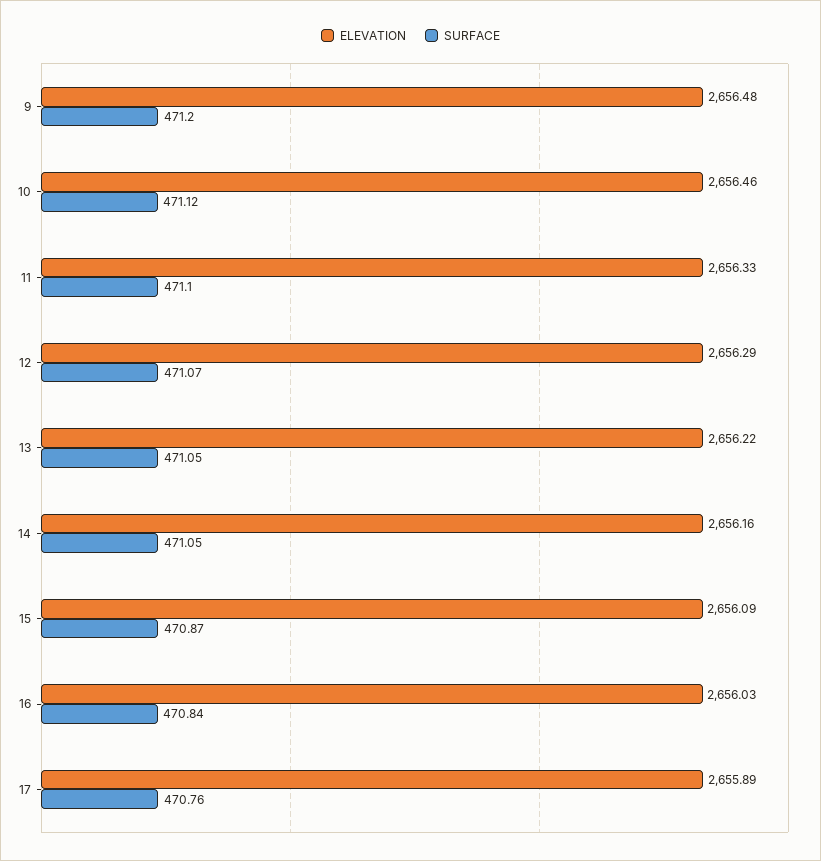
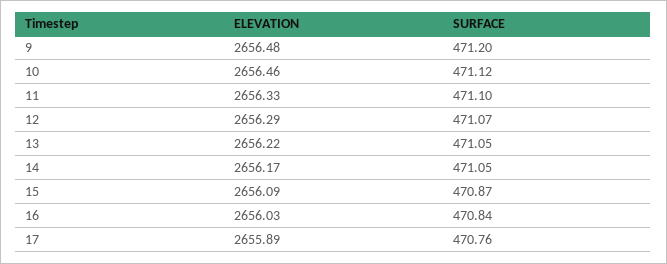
  {
    "ELEVATION": {
      "9": 2656.48,
      "10": 2656.46,
      "11": 2656.33,
      "12": 2656.29,
      "13": 2656.22,
-     "14": 2656.16,
+     "14": 2656.17,
      "15": 2656.09,
      "16": 2656.03,
      "17": 2655.89
    },
    "SURFACE": {
      "9": 471.2,
      "10": 471.12,
      "11": 471.1,
      "12": 471.07,
      "13": 471.05,
      "14": 471.05,
      "15": 470.87,
      "16": 470.84,
      "17": 470.76
    }
  }

